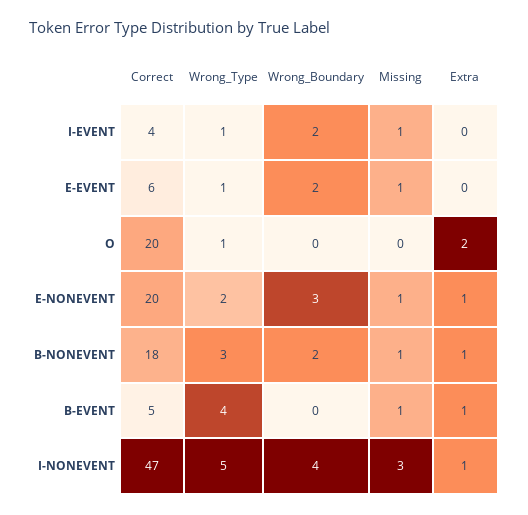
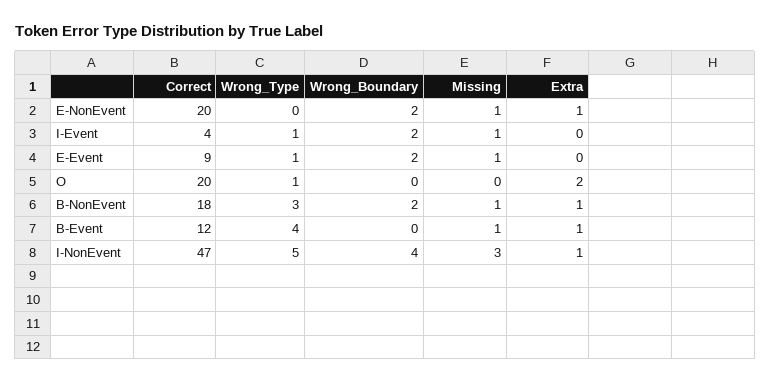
  {
    "Correct": {
      "I-EVENT": 4,
-     "E-EVENT": 6,
+     "E-EVENT": 9,
      "O": 20,
      "E-NONEVENT": 20,
      "B-NONEVENT": 18,
-     "B-EVENT": 5,
+     "B-EVENT": 12,
      "I-NONEVENT": 47
    },
    "Wrong_Type": {
      "I-EVENT": 1,
      "E-EVENT": 1,
      "O": 1,
-     "E-NONEVENT": 2,
+     "E-NONEVENT": 0,
      "B-NONEVENT": 3,
      "B-EVENT": 4,
      "I-NONEVENT": 5
    },
    "Wrong_Boundary": {
      "I-EVENT": 2,
      "E-EVENT": 2,
      "O": 0,
-     "E-NONEVENT": 3,
+     "E-NONEVENT": 2,
      "B-NONEVENT": 2,
      "B-EVENT": 0,
      "I-NONEVENT": 4
    },
    "Missing": {
      "I-EVENT": 1,
      "E-EVENT": 1,
      "O": 0,
      "E-NONEVENT": 1,
      "B-NONEVENT": 1,
      "B-EVENT": 1,
      "I-NONEVENT": 3
    },
    "Extra": {
      "I-EVENT": 0,
      "E-EVENT": 0,
      "O": 2,
      "E-NONEVENT": 1,
      "B-NONEVENT": 1,
      "B-EVENT": 1,
      "I-NONEVENT": 1
    }
  }

